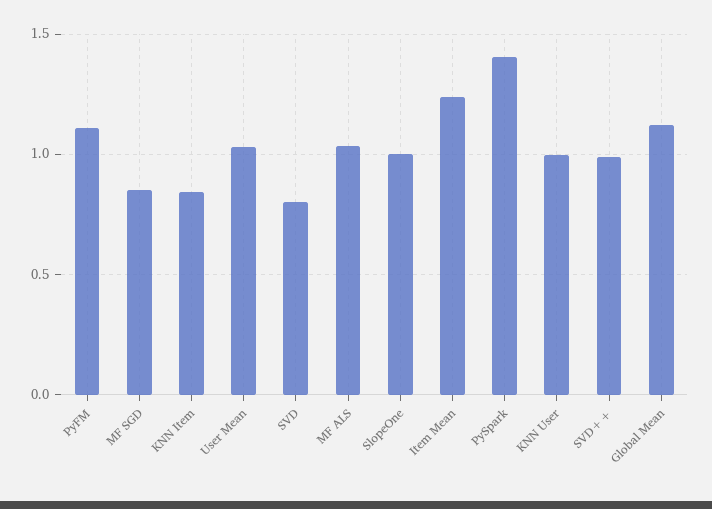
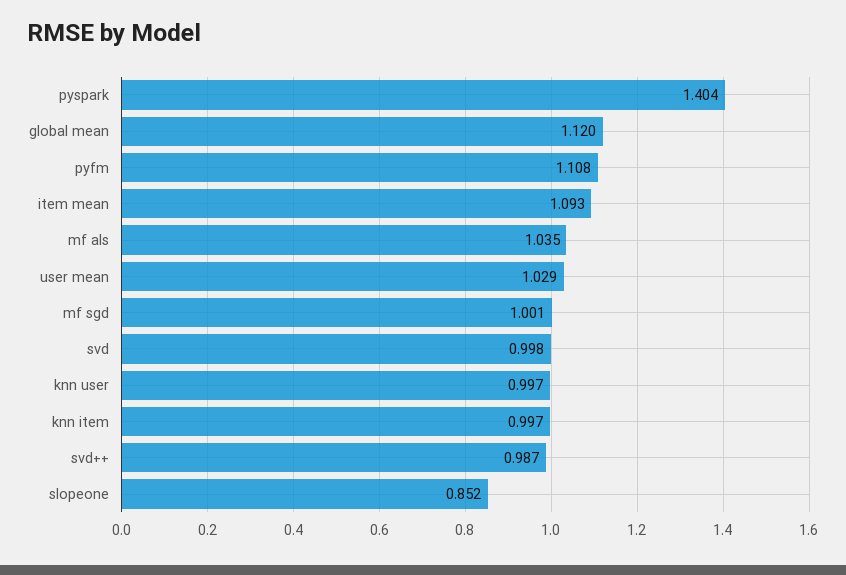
  {
    "PyFM": 1.108,
-   "MF SGD": 0.85,
+   "MF SGD": 1.001,
-   "KNN Item": 0.85,
+   "KNN Item": 0.997,
    "User Mean": 1.029,
-   "SVD": 0.8,
+   "SVD": 0.998,
    "MF ALS": 1.035,
-   "SlopeOne": 1,
+   "SlopeOne": 0.852,
-   "Item Mean": 1.25,
+   "Item Mean": 1.093,
    "PySpark": 1.404,
    "KNN User": 0.997,
    "SVD++": 0.987,
    "Global Mean": 1.12
  }

